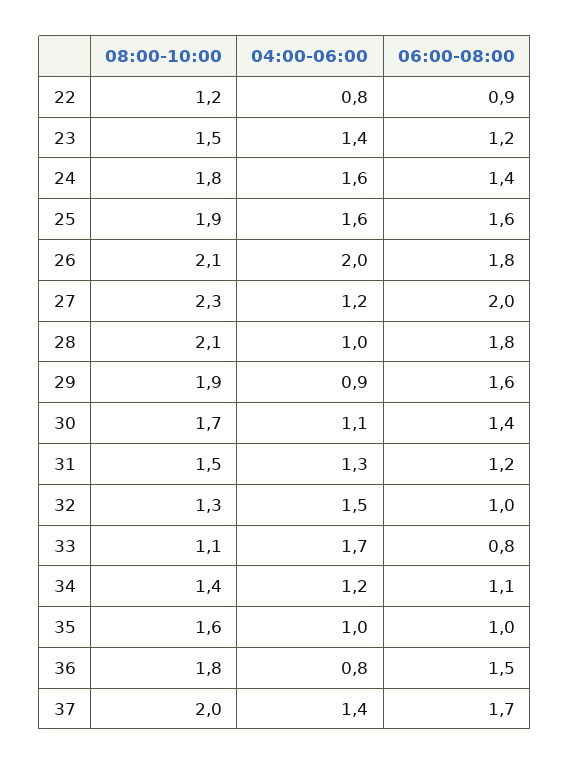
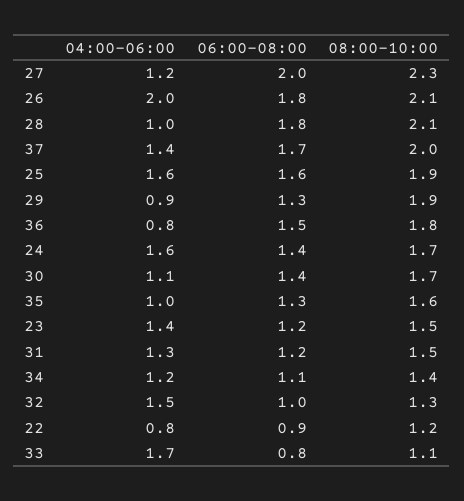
  {
    "08:00-10:00": {
      "22": 1.2,
      "23": 1.5,
-     "24": 1.8,
+     "24": 1.7,
      "25": 1.9,
      "26": 2.1,
      "27": 2.3,
      "28": 2.1,
      "29": 1.9,
      "30": 1.7,
      "31": 1.5,
      "32": 1.3,
      "33": 1.1,
      "34": 1.4,
      "35": 1.6,
      "36": 1.8,
      "37": 2
    },
    "04:00-06:00": {
      "22": 0.8,
      "23": 1.4,
      "24": 1.6,
      "25": 1.6,
      "26": 2,
      "27": 1.2,
      "28": 1,
      "29": 0.9,
      "30": 1.1,
      "31": 1.3,
      "32": 1.5,
      "33": 1.7,
      "34": 1.2,
      "35": 1,
      "36": 0.8,
      "37": 1.4
    },
    "06:00-08:00": {
      "22": 0.9,
      "23": 1.2,
      "24": 1.4,
      "25": 1.6,
      "26": 1.8,
      "27": 2,
      "28": 1.8,
-     "29": 1.6,
+     "29": 1.3,
      "30": 1.4,
      "31": 1.2,
      "32": 1,
      "33": 0.8,
      "34": 1.1,
-     "35": 1,
+     "35": 1.3,
      "36": 1.5,
      "37": 1.7
    }
  }

